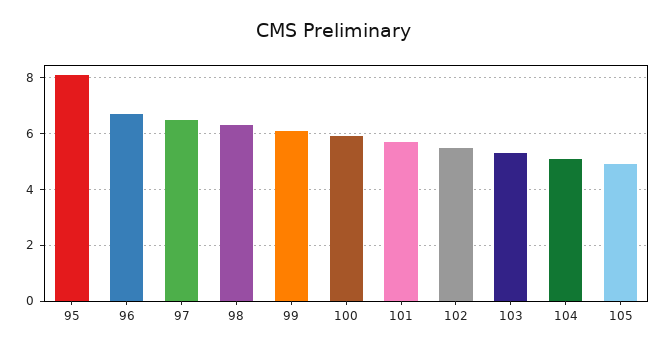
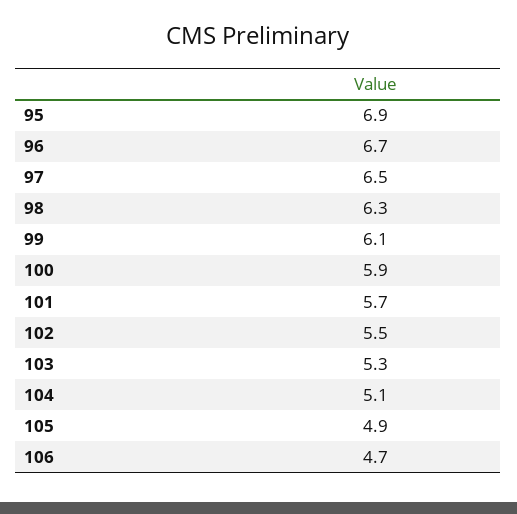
  {
-   "95": 8,
+   "95": 6.9,
    "96": 6.7,
    "97": 6.5,
    "98": 6.3,
    "99": 6.1,
    "100": 5.9,
    "101": 5.7,
    "102": 5.5,
    "103": 5.3,
    "104": 5.1,
-   "105": 4.9
+   "105": 4.9,
+   "106": 4.7
  }

